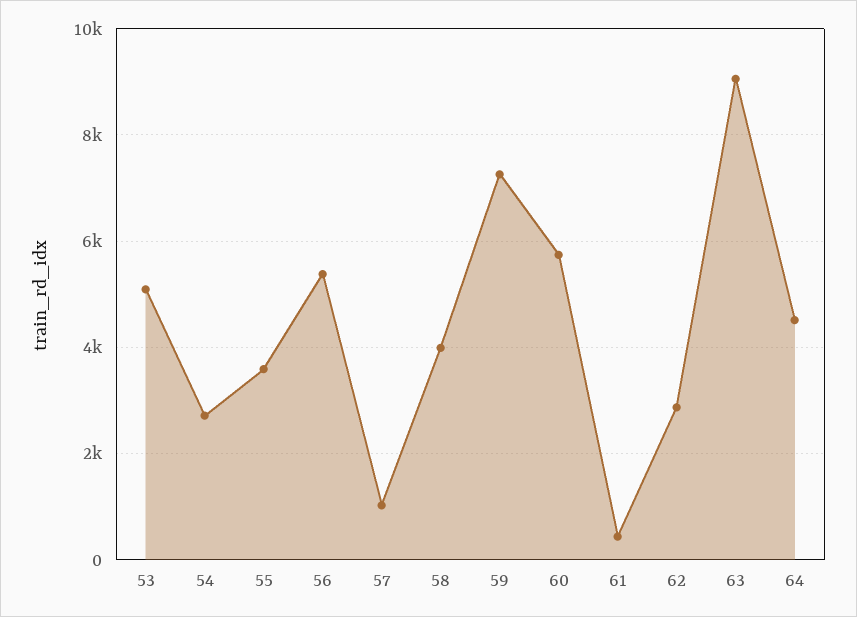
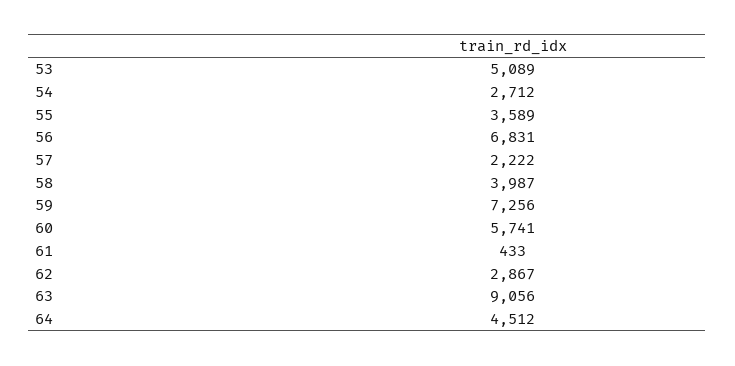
  {
    "53": 5089,
    "54": 2712,
    "55": 3589,
-   "56": 5400,
+   "56": 6831,
-   "57": 1000,
+   "57": 2222,
    "58": 3987,
    "59": 7256,
    "60": 5741,
    "61": 433,
    "62": 2867,
    "63": 9056,
    "64": 4512
  }

